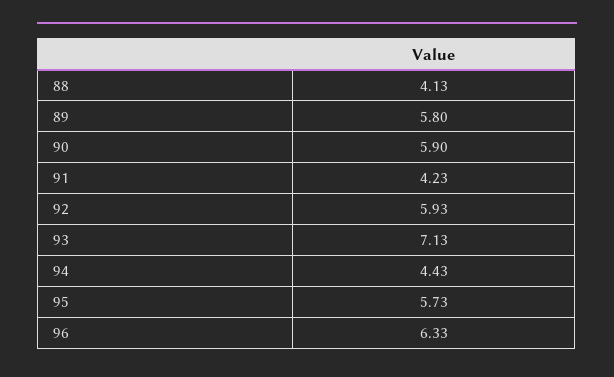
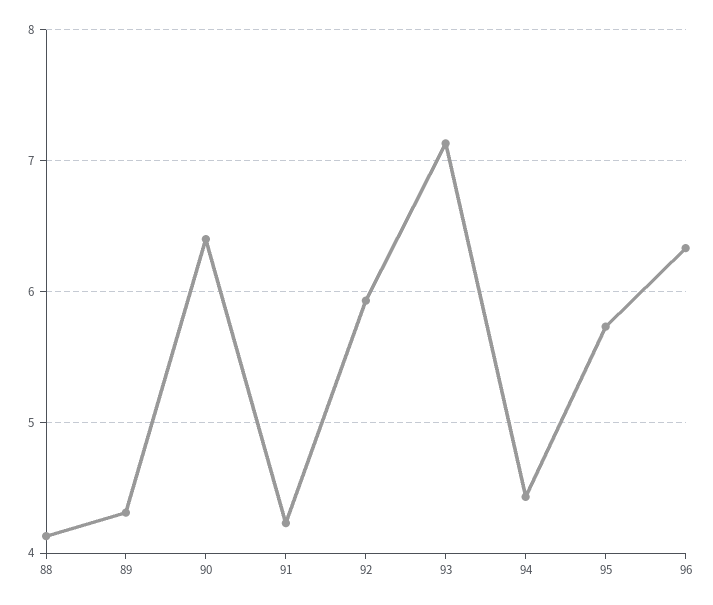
  {
    "88": 4.13,
-   "89": 5.8,
+   "89": 4.3,
-   "90": 5.9,
+   "90": 6.4,
    "91": 4.23,
    "92": 5.93,
    "93": 7.13,
    "94": 4.43,
    "95": 5.73,
    "96": 6.33
  }

